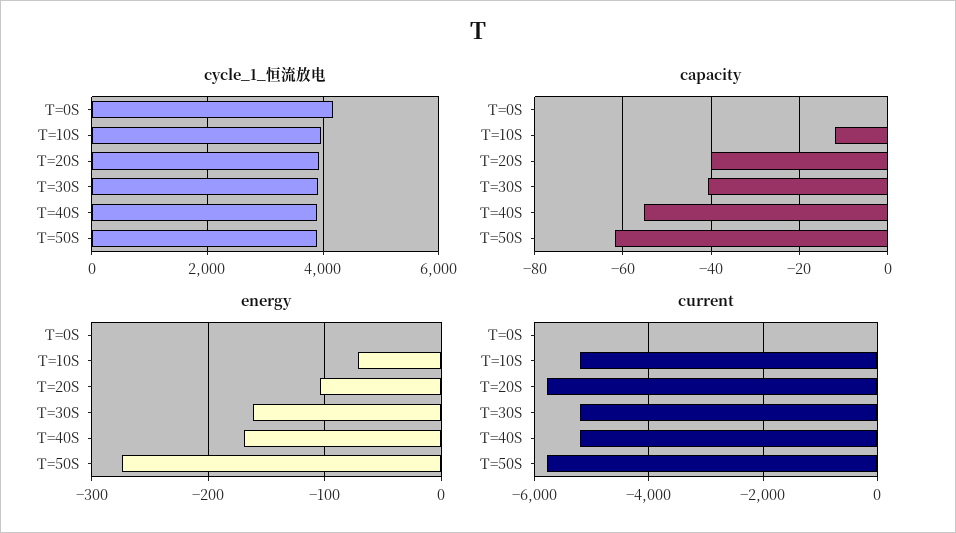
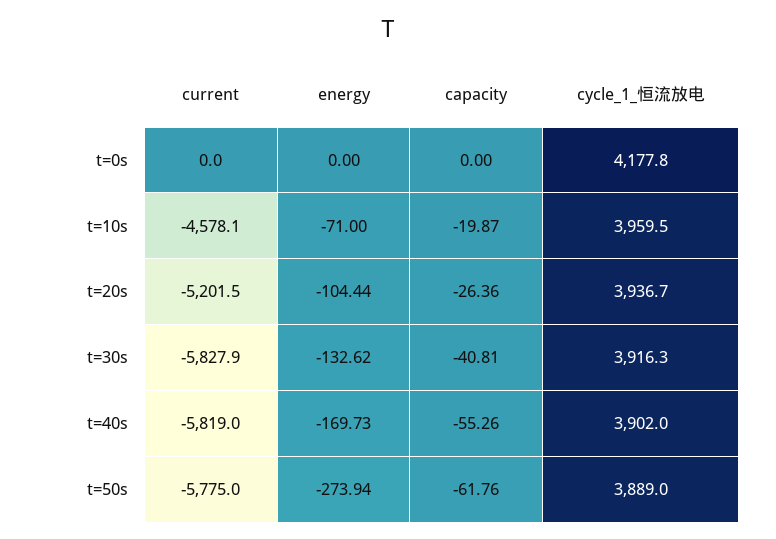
  {
    "cycle_1_恒流放电": {
      "T=0S": 4177.8,
      "T=10S": 3959.5,
      "T=20S": 3936.7,
      "T=30S": 3916.3,
      "T=40S": 3902,
      "T=50S": 3889
    },
    "capacity": {
      "T=0S": 0,
-     "T=10S": -12,
+     "T=10S": -19.87,
-     "T=20S": -40,
+     "T=20S": -26.36,
      "T=30S": -40.81,
      "T=40S": -55.26,
      "T=50S": -61.76
    },
    "energy": {
      "T=0S": 0,
      "T=10S": -71,
      "T=20S": -104.44,
-     "T=30S": -160,
+     "T=30S": -132.62,
      "T=40S": -169.73,
      "T=50S": -273.94
    },
    "current": {
      "T=0S": 0,
-     "T=10S": -5200,
+     "T=10S": -4578.1,
-     "T=20S": -5800,
+     "T=20S": -5201.5,
-     "T=30S": -5200,
+     "T=30S": -5827.9,
-     "T=40S": -5200,
+     "T=40S": -5819,
      "T=50S": -5775
    }
  }

